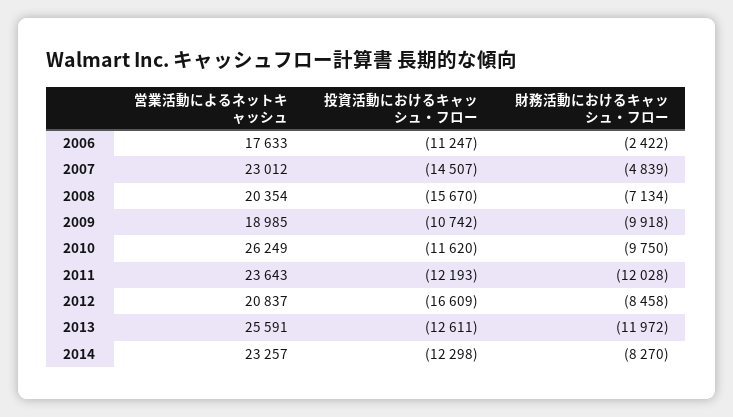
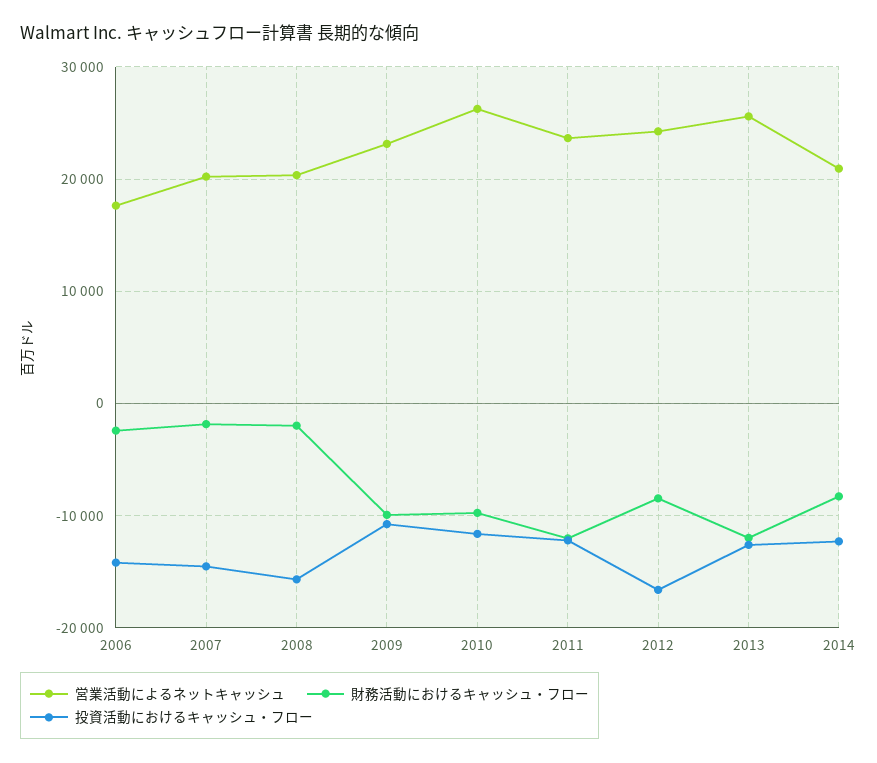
  {
    "営業活動によるネットキャッシュ": {
      "2006": 17633,
-     "2007": 23012,
+     "2007": 20000,
      "2008": 20354,
-     "2009": 18985,
+     "2009": 23000,
      "2010": 26249,
      "2011": 23643,
-     "2012": 20837,
+     "2012": 24000,
      "2013": 25591,
-     "2014": 23257
+     "2014": 21000
    },
    "投資活動におけるキャッシュ・フロー": {
-     "2006": -11247,
+     "2006": -14000,
      "2007": -14507,
      "2008": -15670,
      "2009": -10742,
      "2010": -11620,
      "2011": -12193,
      "2012": -16609,
      "2013": -12611,
      "2014": -12298
    },
    "財務活動におけるキャッシュ・フロー": {
      "2006": -2422,
-     "2007": -4839,
+     "2007": -2000,
-     "2008": -7134,
+     "2008": -2000,
      "2009": -9918,
      "2010": -9750,
      "2011": -12028,
      "2012": -8458,
      "2013": -11972,
      "2014": -8270
    }
  }

